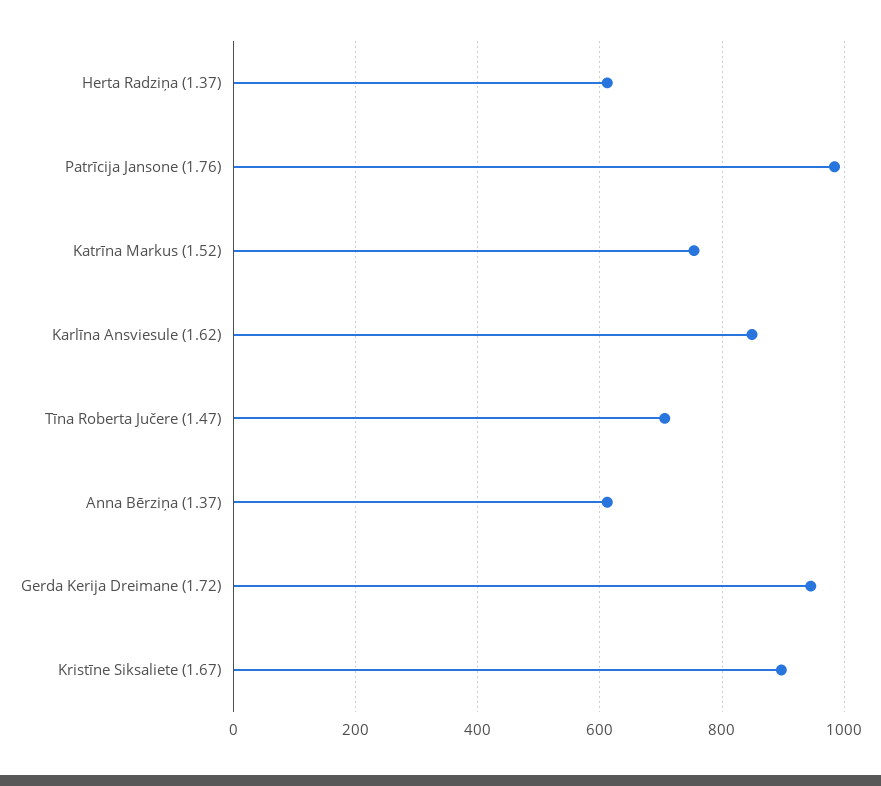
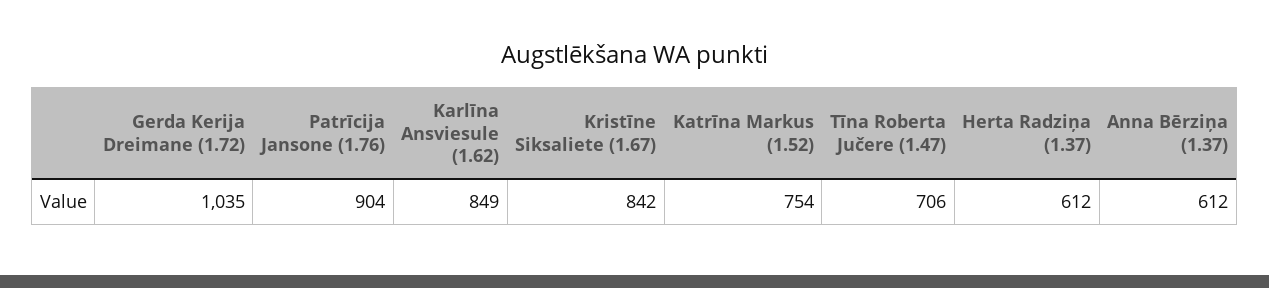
  {
    "Herta Radziņa (1.37)": 612,
-   "Patrīcija Jansone (1.76)": 980,
+   "Patrīcija Jansone (1.76)": 904,
    "Katrīna Markus (1.52)": 754,
    "Karlīna Ansviesule (1.62)": 849,
    "Tīna Roberta Jučere (1.47)": 706,
    "Anna Bērziņa (1.37)": 612,
-   "Gerda Kerija Dreimane (1.72)": 940,
+   "Gerda Kerija Dreimane (1.72)": 1035,
-   "Kristīne Siksaliete (1.67)": 900
+   "Kristīne Siksaliete (1.67)": 842
  }

